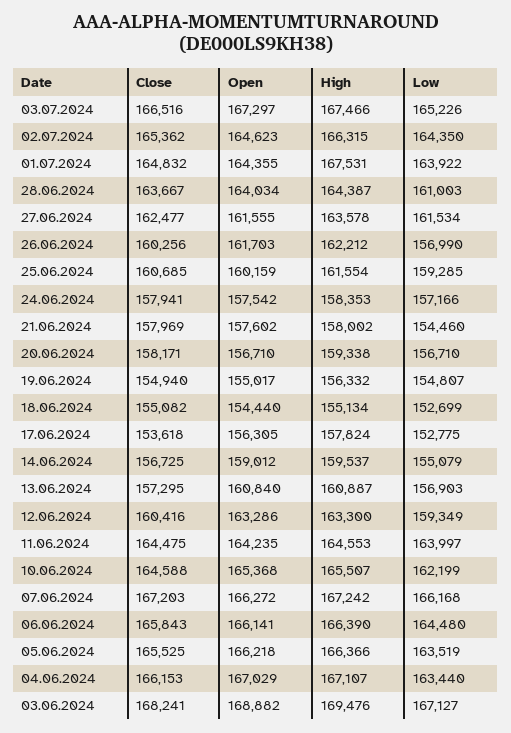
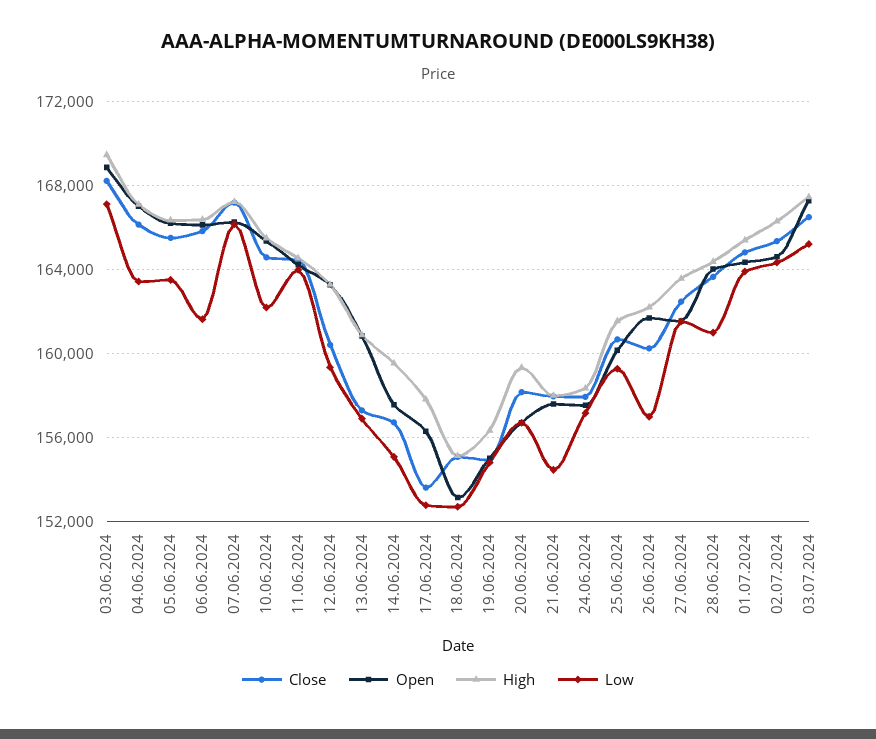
  {
    "Close": {
      "03.07.2024": 166516,
      "02.07.2024": 165362,
      "01.07.2024": 164832,
      "28.06.2024": 163667,
      "27.06.2024": 162477,
      "26.06.2024": 160256,
      "25.06.2024": 160685,
      "24.06.2024": 157941,
      "21.06.2024": 157969,
      "20.06.2024": 158171,
      "19.06.2024": 154940,
      "18.06.2024": 155082,
      "17.06.2024": 153618,
      "14.06.2024": 156725,
      "13.06.2024": 157295,
      "12.06.2024": 160416,
      "11.06.2024": 164475,
      "10.06.2024": 164588,
      "07.06.2024": 167203,
      "06.06.2024": 165843,
      "05.06.2024": 165525,
      "04.06.2024": 166153,
      "03.06.2024": 168241
    },
    "Open": {
      "03.07.2024": 167297,
      "02.07.2024": 164623,
      "01.07.2024": 164355,
      "28.06.2024": 164034,
      "27.06.2024": 161555,
      "26.06.2024": 161703,
      "25.06.2024": 160159,
      "24.06.2024": 157542,
      "21.06.2024": 157602,
      "20.06.2024": 156710,
      "19.06.2024": 155017,
-     "18.06.2024": 154440,
+     "18.06.2024": 153000,
      "17.06.2024": 156305,
-     "14.06.2024": 159012,
+     "14.06.2024": 157500,
      "13.06.2024": 160840,
      "12.06.2024": 163286,
      "11.06.2024": 164235,
      "10.06.2024": 165368,
      "07.06.2024": 166272,
      "06.06.2024": 166141,
      "05.06.2024": 166218,
      "04.06.2024": 167029,
      "03.06.2024": 168882
    },
    "High": {
      "03.07.2024": 167466,
      "02.07.2024": 166315,
-     "01.07.2024": 167531,
+     "01.07.2024": 165500,
      "28.06.2024": 164387,
      "27.06.2024": 163578,
      "26.06.2024": 162212,
      "25.06.2024": 161554,
      "24.06.2024": 158353,
      "21.06.2024": 158002,
      "20.06.2024": 159338,
      "19.06.2024": 156332,
      "18.06.2024": 155134,
      "17.06.2024": 157824,
      "14.06.2024": 159537,
      "13.06.2024": 160887,
      "12.06.2024": 163300,
      "11.06.2024": 164553,
      "10.06.2024": 165507,
      "07.06.2024": 167242,
      "06.06.2024": 166390,
      "05.06.2024": 166366,
      "04.06.2024": 167107,
      "03.06.2024": 169476
    },
    "Low": {
      "03.07.2024": 165226,
      "02.07.2024": 164350,
      "01.07.2024": 163922,
      "28.06.2024": 161003,
      "27.06.2024": 161534,
      "26.06.2024": 156990,
      "25.06.2024": 159285,
      "24.06.2024": 157166,
      "21.06.2024": 154460,
      "20.06.2024": 156710,
      "19.06.2024": 154807,
      "18.06.2024": 152699,
      "17.06.2024": 152775,
      "14.06.2024": 155079,
      "13.06.2024": 156903,
      "12.06.2024": 159349,
      "11.06.2024": 163997,
      "10.06.2024": 162199,
      "07.06.2024": 166168,
-     "06.06.2024": 164480,
+     "06.06.2024": 161500,
      "05.06.2024": 163519,
      "04.06.2024": 163440,
      "03.06.2024": 167127
    }
  }

